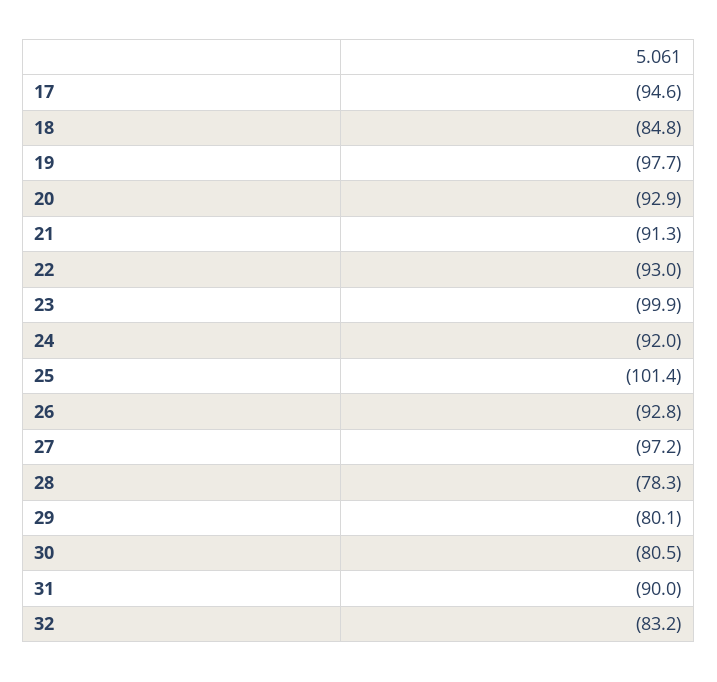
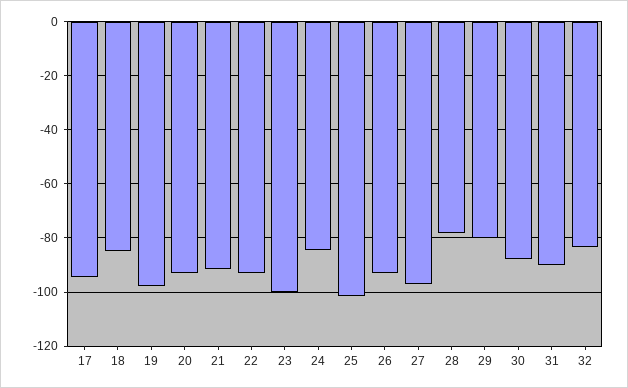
  {
    "17": -94.6,
    "18": -84.8,
    "19": -97.7,
    "20": -92.9,
    "21": -91.3,
    "22": -93,
    "23": -99.9,
-   "24": -92,
+   "24": -85,
    "25": -101.4,
    "26": -92.8,
    "27": -97.2,
    "28": -78.3,
    "29": -80.1,
-   "30": -80.5,
+   "30": -87.5,
    "31": -90,
    "32": -83.2
  }

